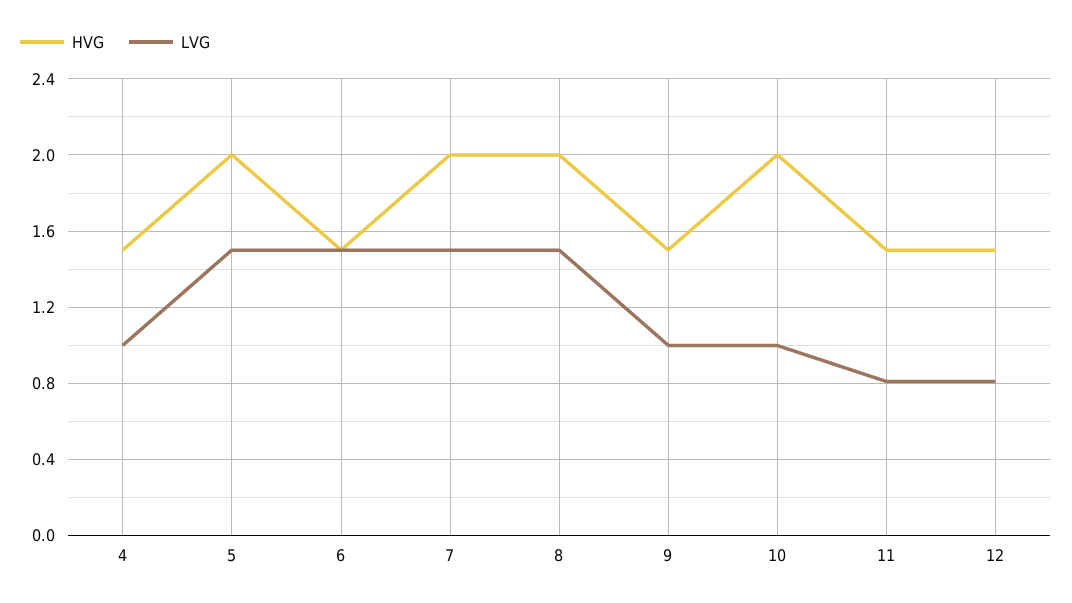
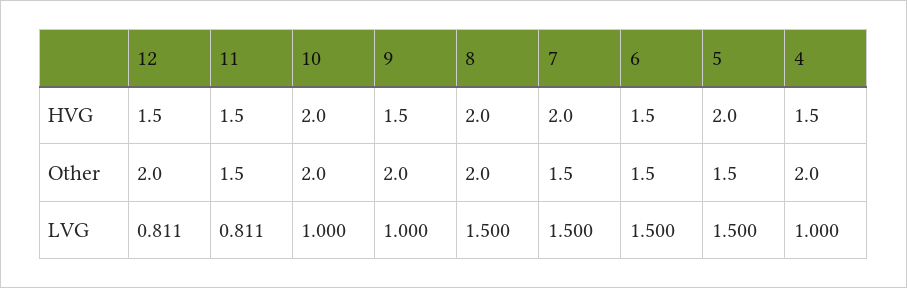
  {
    "HVG": {
      "4": 1.5,
      "5": 2,
      "6": 1.5,
      "7": 2,
      "8": 2,
      "9": 1.5,
      "10": 2,
      "11": 1.5,
      "12": 1.5
    },
    "LVG": {
      "4": 1,
      "5": 1.5,
      "6": 1.5,
      "7": 1.5,
      "8": 1.5,
      "9": 1,
      "10": 1,
      "11": 0.811,
      "12": 0.811
-   }
+   },
+   "Other": {
+     "12": 2,
+     "11": 1.5,
+     "10": 2,
+     "9": 2,
+     "8": 2,
+     "7": 1.5,
+     "6": 1.5,
+     "5": 1.5,
+     "4": 2
+   }
  }

